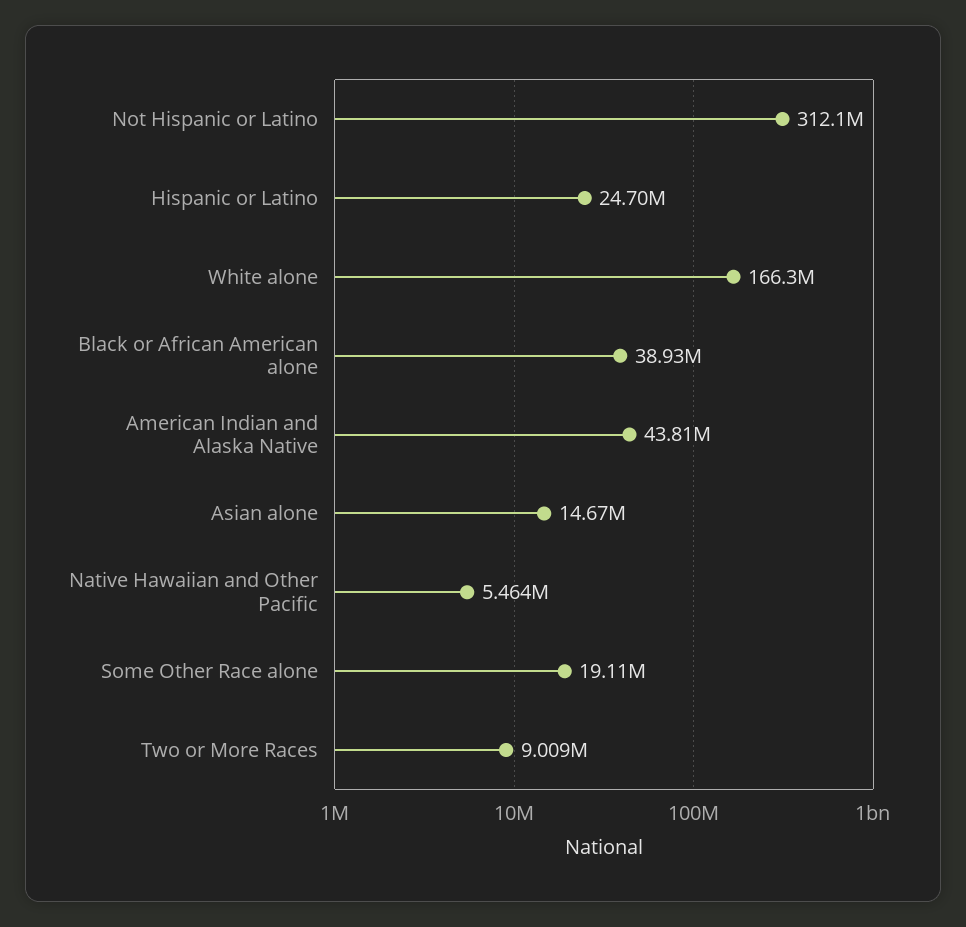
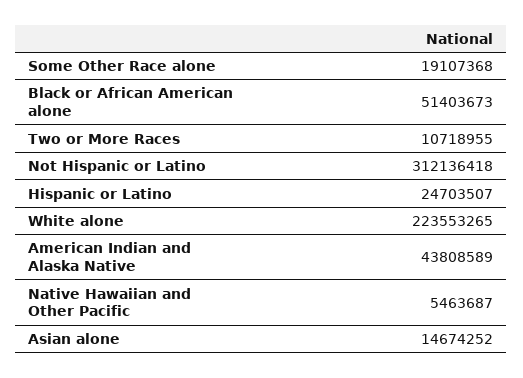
  {
    "Not Hispanic or Latino": 312136418,
    "Hispanic or Latino": 24703507,
-   "White alone": 166300000,
+   "White alone": 223553265,
-   "Black or African American alone": 38930000,
+   "Black or African American alone": 51403673,
    "American Indian and Alaska Native": 43808589,
    "Asian alone": 14674252,
    "Native Hawaiian and Other Pacific": 5463687,
    "Some Other Race alone": 19107368,
-   "Two or More Races": 9009000
+   "Two or More Races": 10718955
  }

